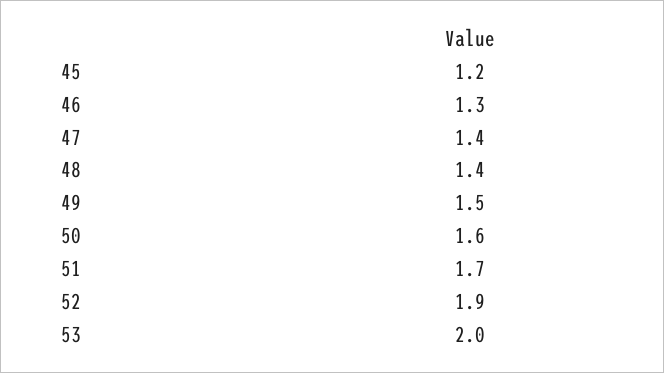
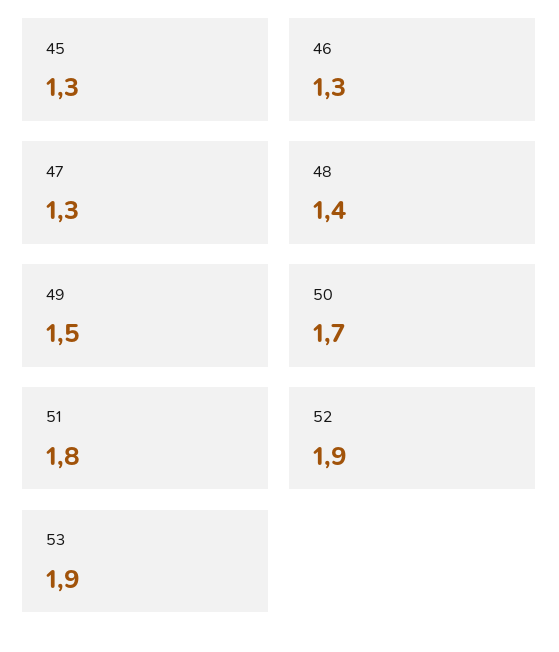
  {
-   "45": 1.2,
+   "45": 1.3,
    "46": 1.3,
-   "47": 1.4,
+   "47": 1.3,
    "48": 1.4,
    "49": 1.5,
-   "50": 1.6,
+   "50": 1.7,
-   "51": 1.7,
+   "51": 1.8,
    "52": 1.9,
-   "53": 2
+   "53": 1.9
  }

